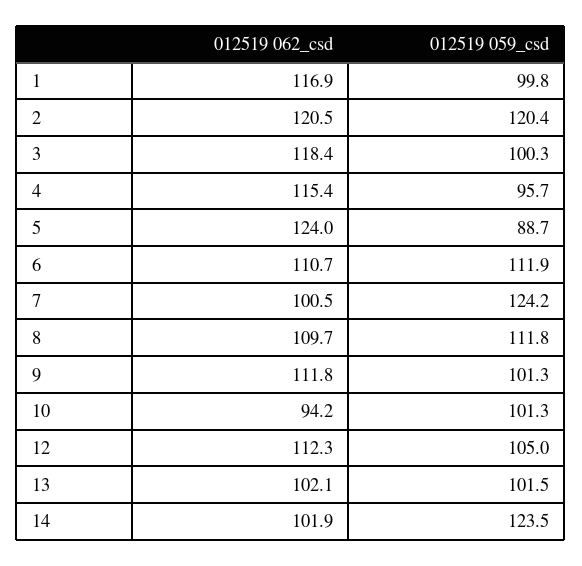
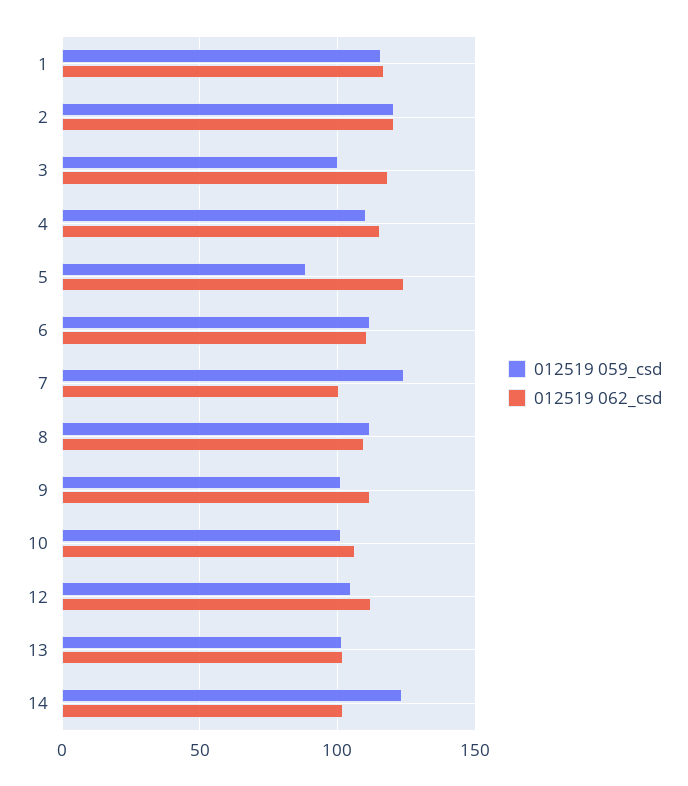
  {
    "012519 062_csd": {
      "1": 116.9,
      "2": 120.5,
      "3": 118.4,
      "4": 115.4,
      "5": 124,
      "6": 110.7,
      "7": 100.5,
      "8": 109.7,
      "9": 111.8,
-     "10": 94.2,
+     "10": 105,
      "12": 112.3,
      "13": 102.1,
      "14": 101.9
    },
    "012519 059_csd": {
-     "1": 99.8,
+     "1": 115,
      "2": 120.4,
      "3": 100.3,
-     "4": 95.7,
+     "4": 110,
      "5": 88.7,
      "6": 111.9,
      "7": 124.2,
      "8": 111.8,
      "9": 101.3,
      "10": 101.3,
      "12": 105,
      "13": 101.5,
      "14": 123.5
    }
  }

